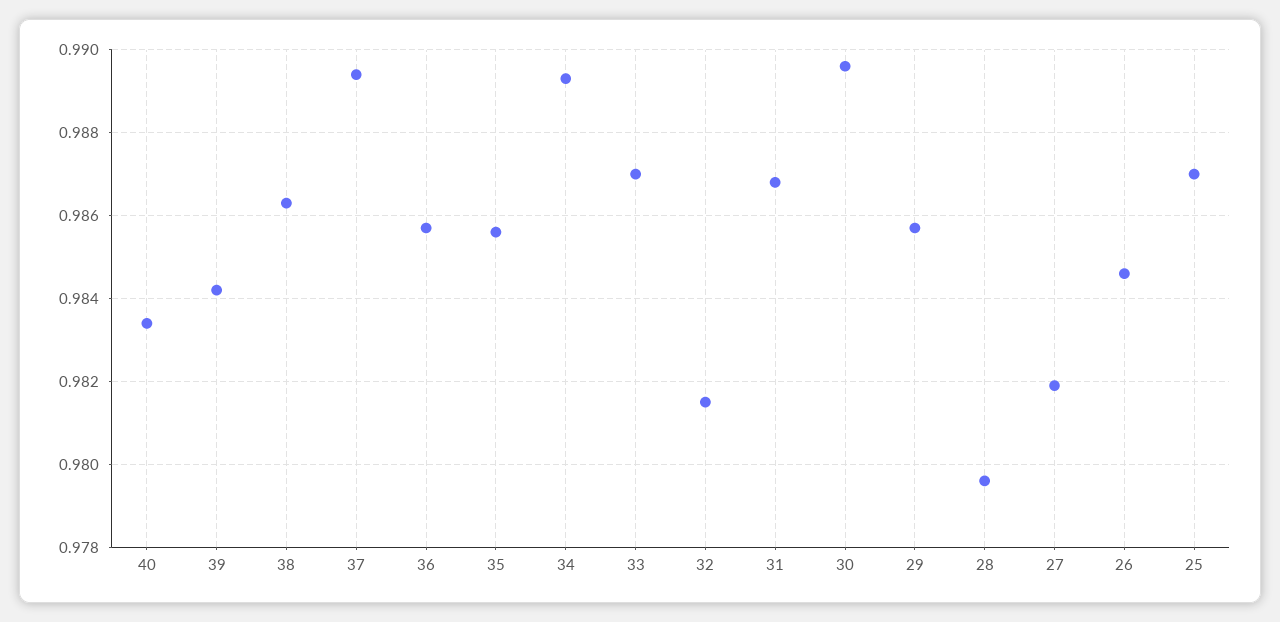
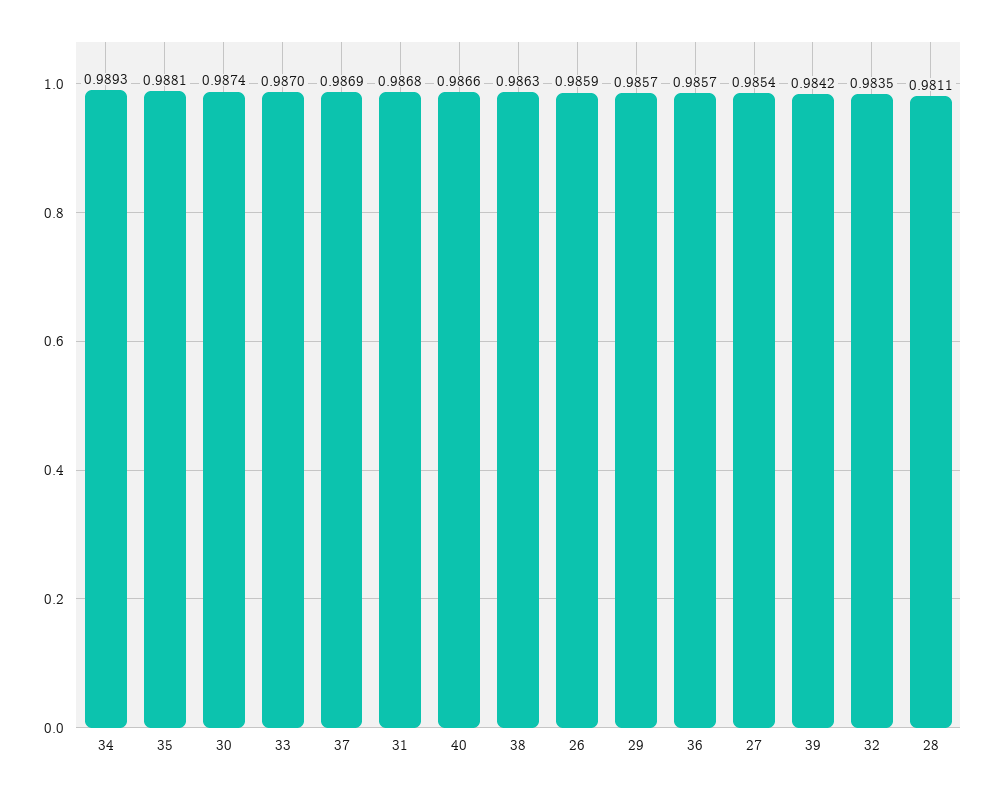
  {
-   "40": 0.9835,
+   "40": 0.9866,
    "39": 0.9842,
    "38": 0.9863,
-   "37": 0.9895,
+   "37": 0.9869,
    "36": 0.9857,
-   "35": 0.9855,
+   "35": 0.9881,
    "34": 0.9893,
    "33": 0.987,
-   "32": 0.9815,
+   "32": 0.9835,
    "31": 0.9868,
-   "30": 0.9895,
+   "30": 0.9874,
    "29": 0.9857,
-   "28": 0.9795,
+   "28": 0.9811,
-   "27": 0.982,
+   "27": 0.9854,
-   "26": 0.9845,
+   "26": 0.9859
-   "25": 0.987
  }

